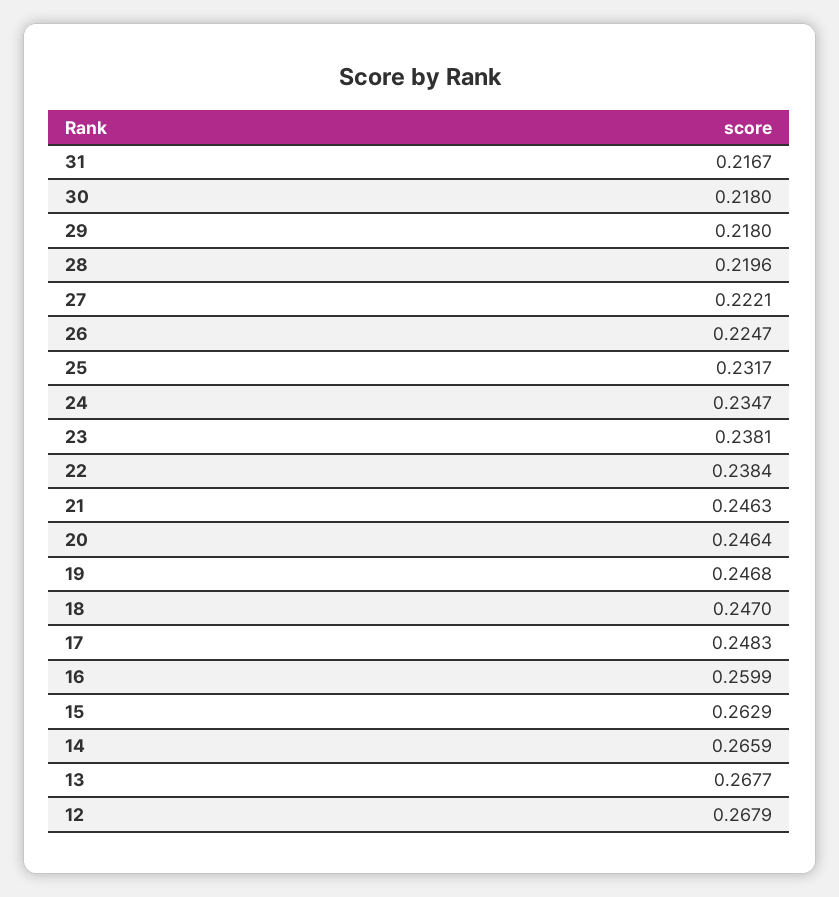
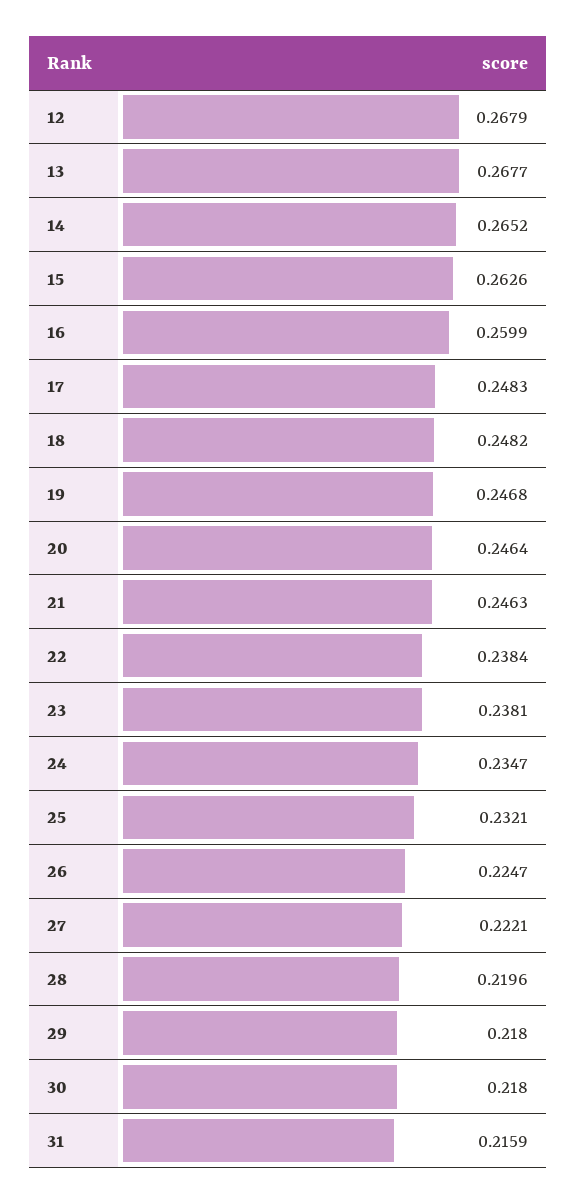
  {
-   "31": 0.2167,
+   "31": 0.2159,
    "30": 0.218,
    "29": 0.218,
    "28": 0.2196,
    "27": 0.2221,
    "26": 0.2247,
-   "25": 0.2317,
+   "25": 0.2321,
    "24": 0.2347,
    "23": 0.2381,
    "22": 0.2384,
    "21": 0.2463,
    "20": 0.2464,
    "19": 0.2468,
-   "18": 0.247,
+   "18": 0.2482,
    "17": 0.2483,
    "16": 0.2599,
-   "15": 0.2629,
+   "15": 0.2626,
-   "14": 0.2659,
+   "14": 0.2652,
    "13": 0.2677,
    "12": 0.2679
  }

